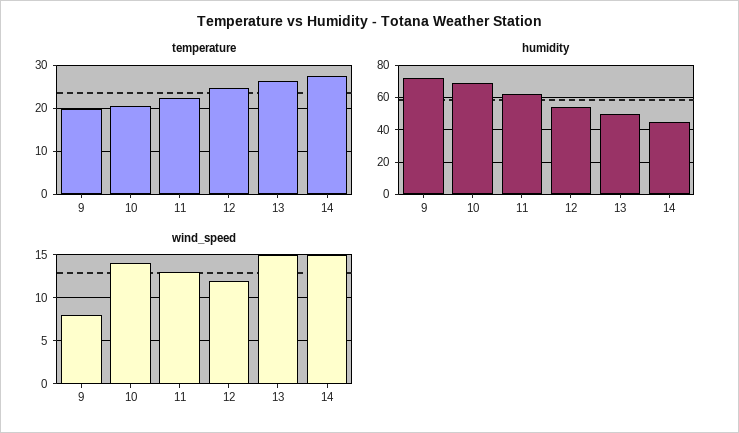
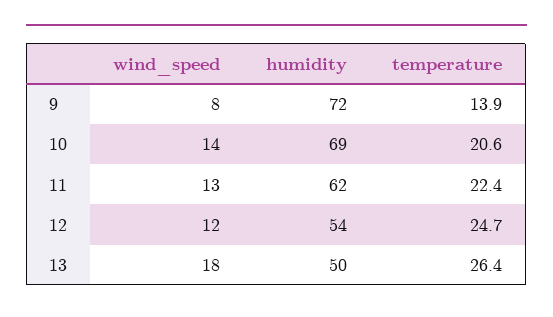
  {
    "temperature": {
-     "9": 20,
+     "9": 13.9,
      "10": 20.6,
      "11": 22.4,
      "12": 24.7,
-     "13": 26.4,
+     "13": 26.4
-     "14": 28
    },
    "humidity": {
      "9": 72,
      "10": 69,
      "11": 62,
      "12": 54,
-     "13": 50,
+     "13": 50
-     "14": 45
    },
    "wind_speed": {
      "9": 8,
      "10": 14,
      "11": 13,
      "12": 12,
-     "13": 15,
+     "13": 18
-     "14": 15
    }
  }

